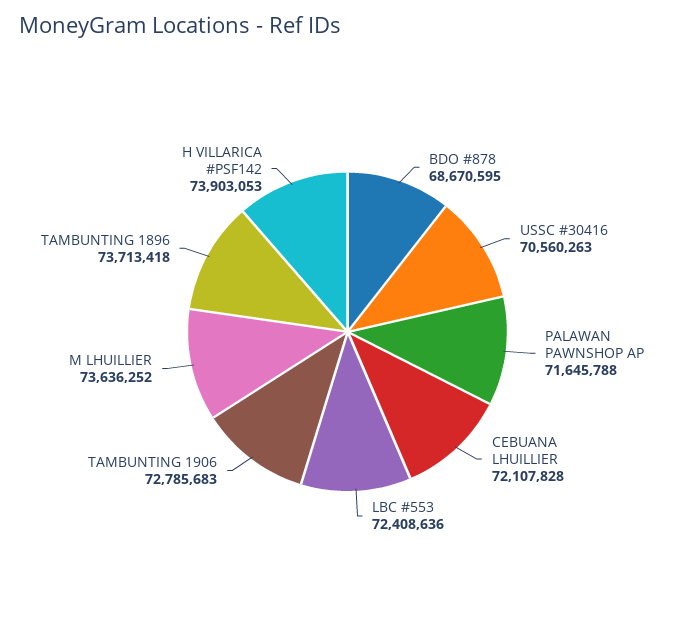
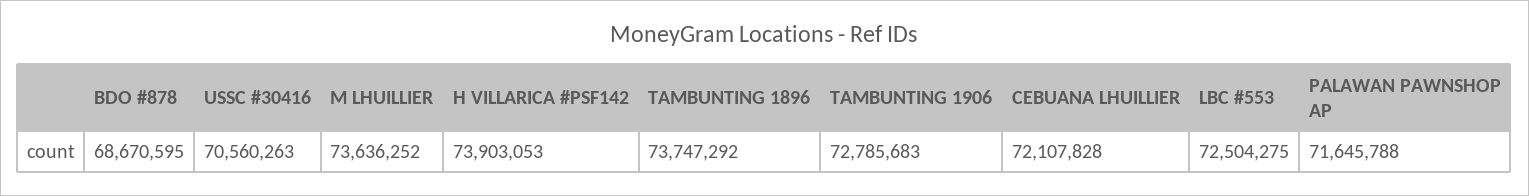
  {
    "BDO #878": 68670595,
    "USSC #30416": 70560263,
    "PALAWAN PAWNSHOP AP": 71645788,
    "CEBUANA LHUILLIER": 72107828,
-   "LBC #553": 72408636,
+   "LBC #553": 72504275,
    "TAMBUNTING 1906": 72785683,
    "M LHUILLIER": 73636252,
-   "TAMBUNTING 1896": 73713418,
+   "TAMBUNTING 1896": 73747292,
    "H VILLARICA #PSF142": 73903053
  }

